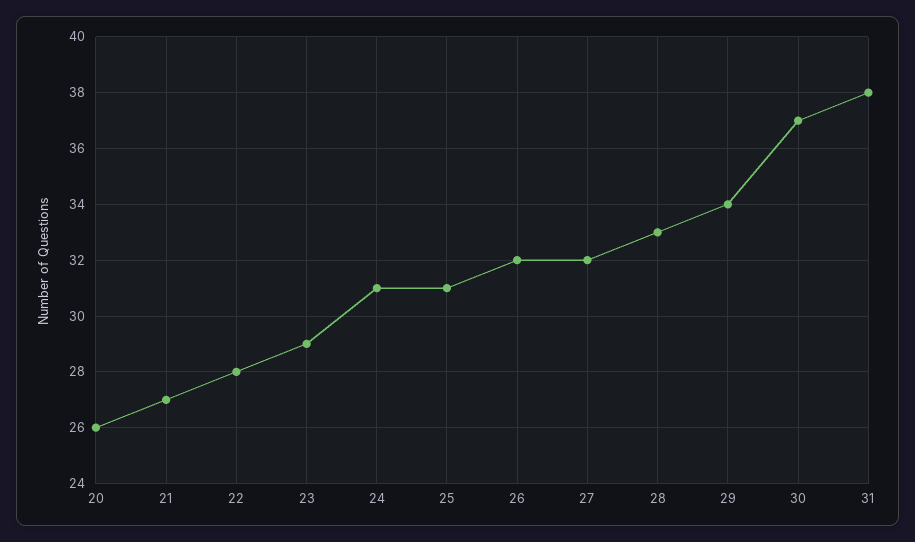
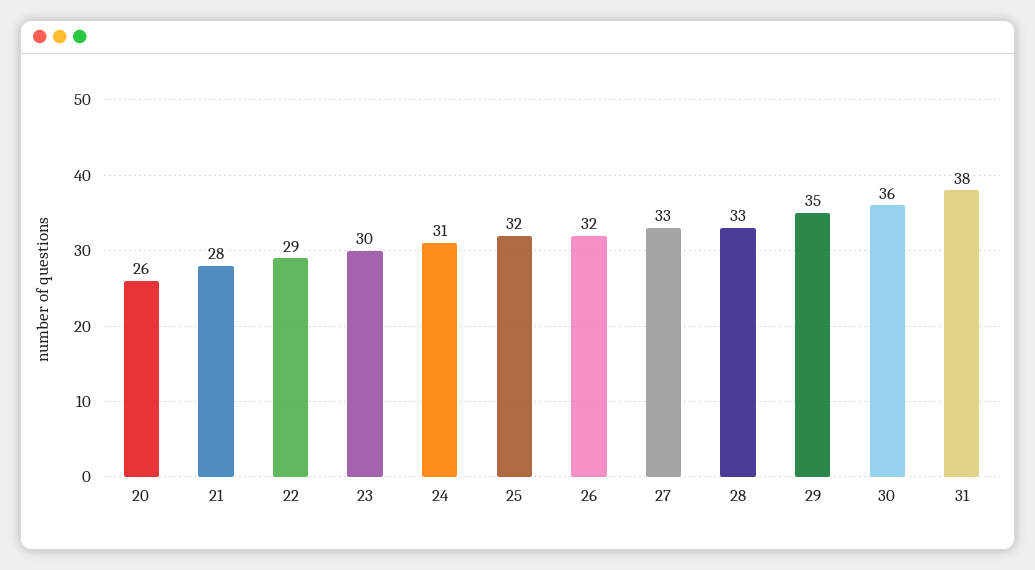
  {
    "20": 26,
-   "21": 27,
+   "21": 28,
-   "22": 28,
+   "22": 29,
-   "23": 29,
+   "23": 30,
    "24": 31,
-   "25": 31,
+   "25": 32,
    "26": 32,
-   "27": 32,
+   "27": 33,
    "28": 33,
-   "29": 34,
+   "29": 35,
-   "30": 37,
+   "30": 36,
    "31": 38
  }

